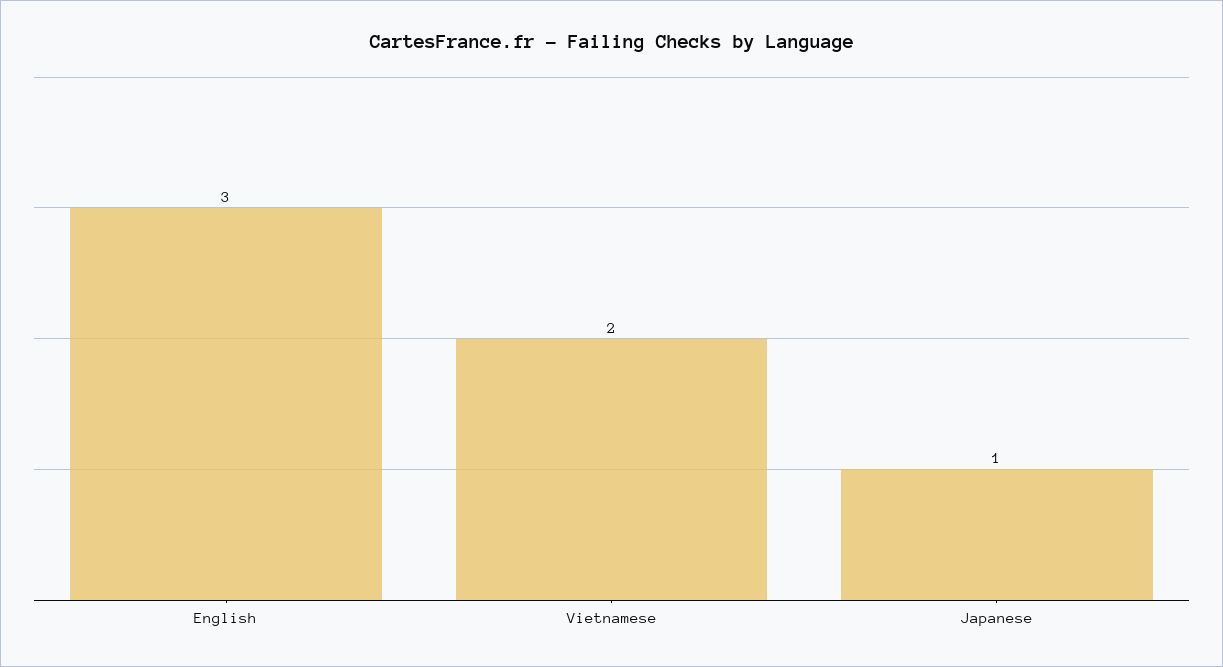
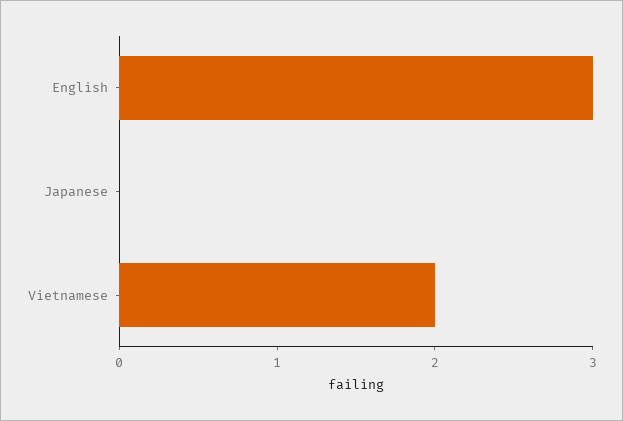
  {
    "English": 3,
    "Vietnamese": 2,
-   "Japanese": 1
+   "Japanese": 0
  }

